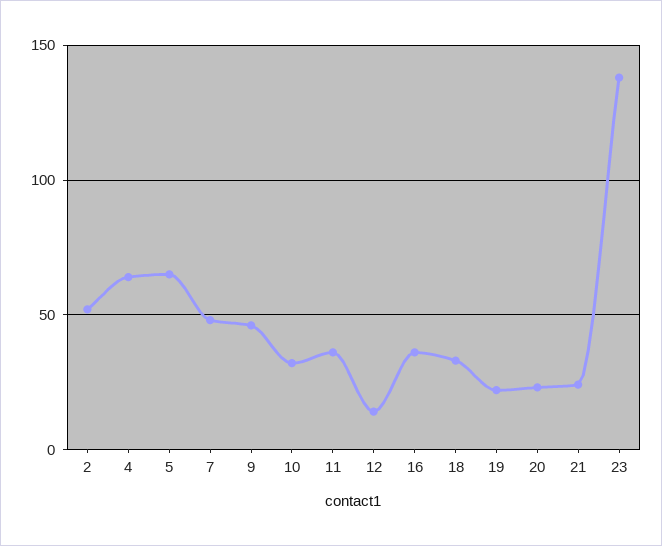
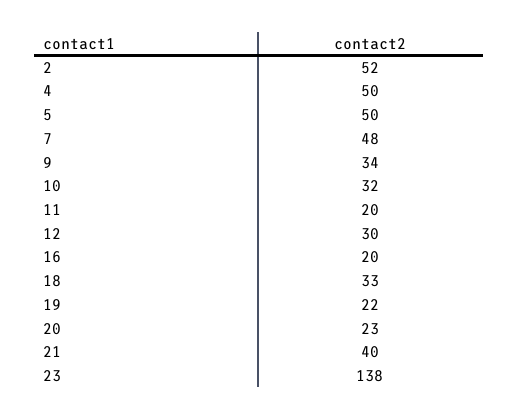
  {
    "2": 52,
-   "4": 65,
+   "4": 50,
-   "5": 65,
+   "5": 50,
    "7": 48,
-   "9": 45,
+   "9": 34,
    "10": 32,
-   "11": 35,
+   "11": 20,
-   "12": 15,
+   "12": 30,
-   "16": 35,
+   "16": 20,
    "18": 33,
    "19": 22,
    "20": 23,
-   "21": 25,
+   "21": 40,
    "23": 138
  }

